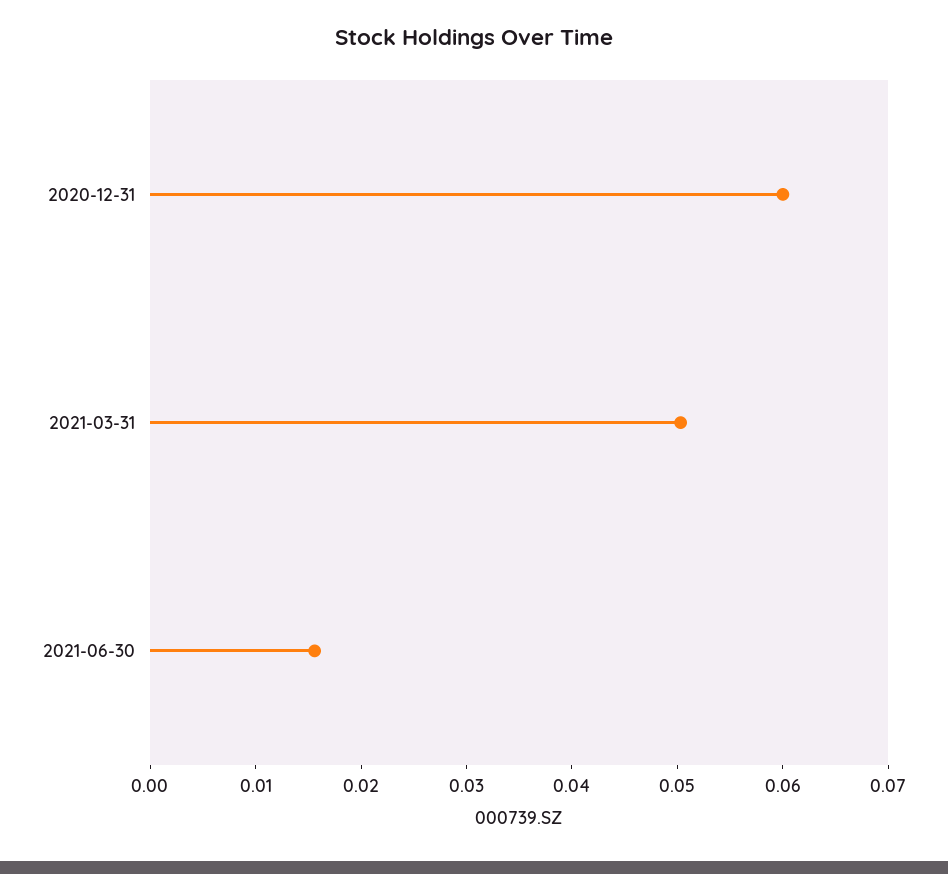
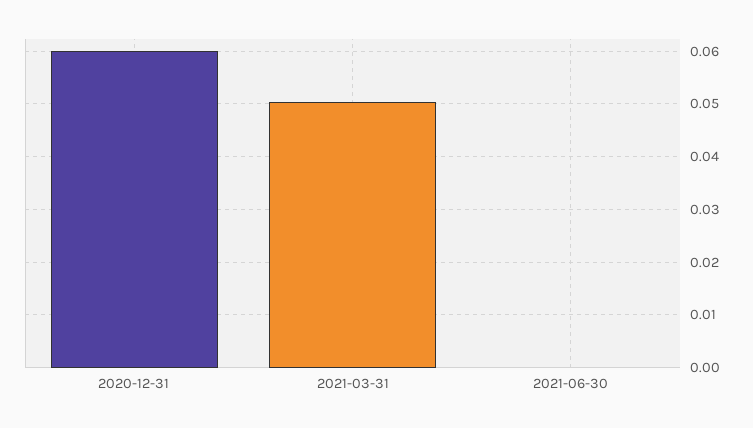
  {
    "2020-12-31": 0.06,
    "2021-03-31": 0.05,
-   "2021-06-30": 0.016
+   "2021-06-30": 0
  }

